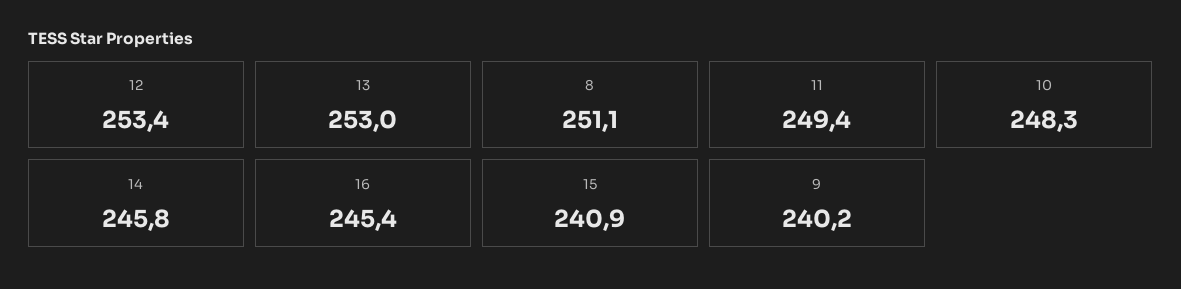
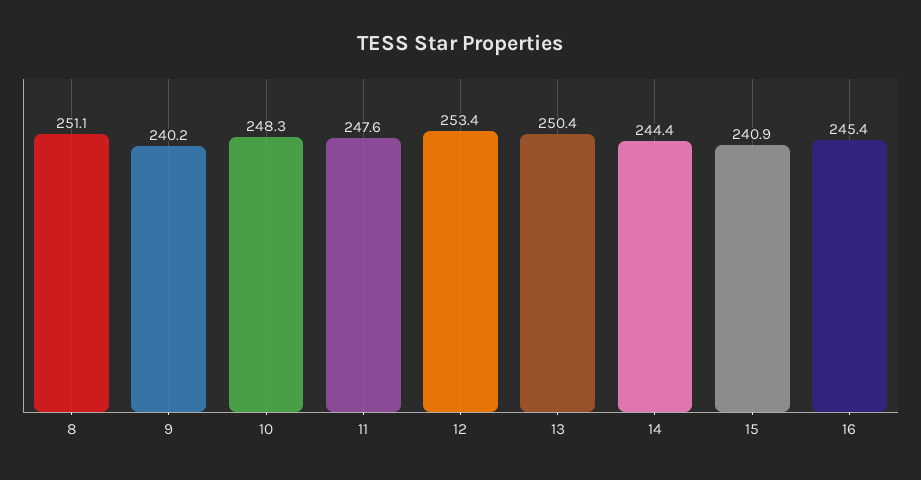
  {
    "12": 253.4,
-   "13": 253,
+   "13": 250.4,
    "8": 251.1,
-   "11": 249.4,
+   "11": 247.6,
    "10": 248.3,
-   "14": 245.8,
+   "14": 244.4,
    "16": 245.4,
    "15": 240.9,
    "9": 240.2
  }

